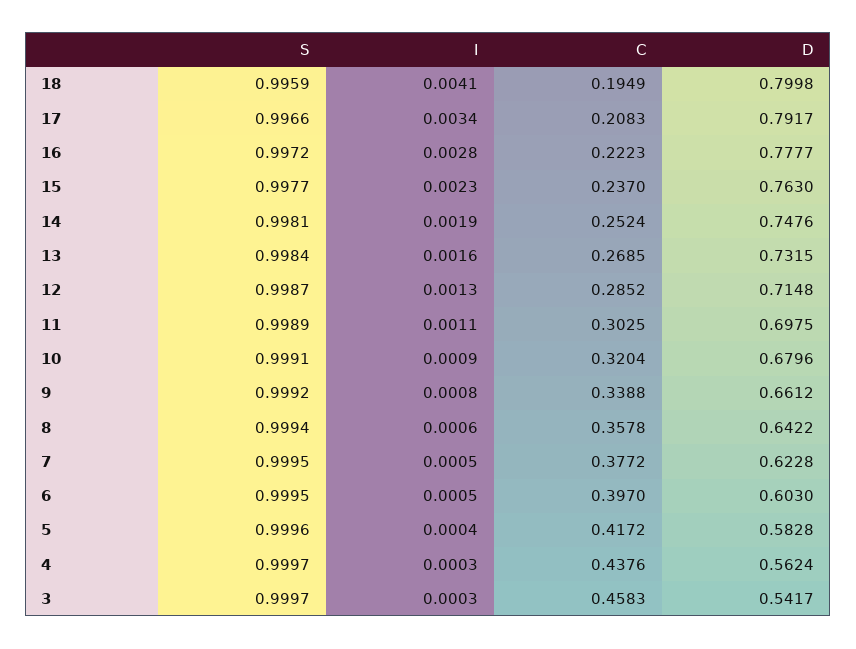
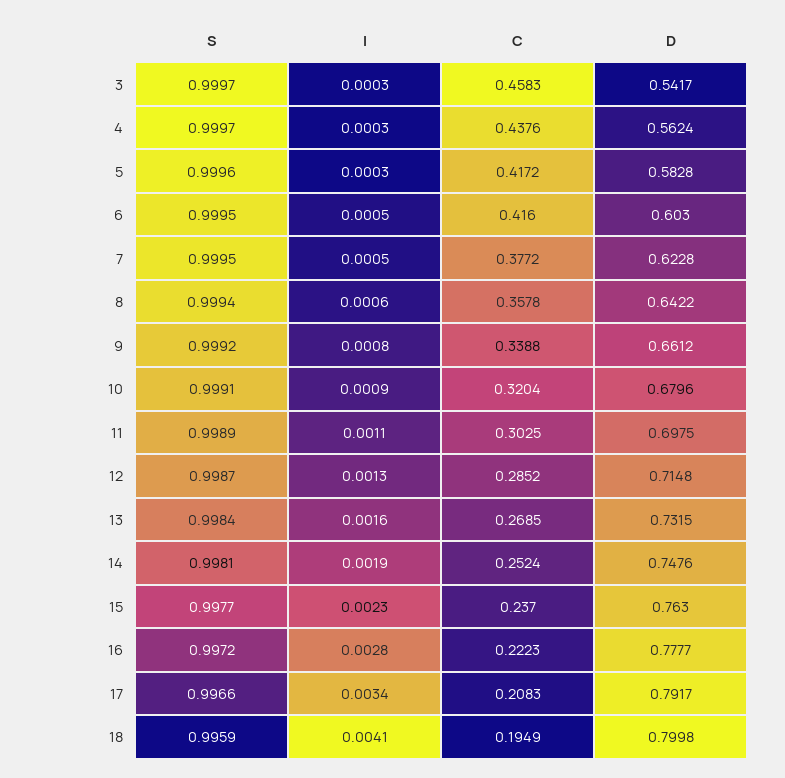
  {
    "S": {
      "18": 0.9959,
      "17": 0.9966,
      "16": 0.9972,
      "15": 0.9977,
      "14": 0.9981,
      "13": 0.9984,
      "12": 0.9987,
      "11": 0.9989,
      "10": 0.9991,
      "9": 0.9992,
      "8": 0.9994,
      "7": 0.9995,
      "6": 0.9995,
      "5": 0.9996,
      "4": 0.9997,
      "3": 0.9997
    },
    "I": {
      "18": 0.0041,
      "17": 0.0034,
      "16": 0.0028,
      "15": 0.0023,
      "14": 0.0019,
      "13": 0.0016,
      "12": 0.0013,
      "11": 0.0011,
      "10": 0.0009,
      "9": 0.0008,
      "8": 0.0006,
      "7": 0.0005,
      "6": 0.0005,
-     "5": 0.0004,
+     "5": 0.0003,
      "4": 0.0003,
      "3": 0.0003
    },
    "C": {
      "18": 0.1949,
      "17": 0.2083,
      "16": 0.2223,
      "15": 0.237,
      "14": 0.2524,
      "13": 0.2685,
      "12": 0.2852,
      "11": 0.3025,
      "10": 0.3204,
      "9": 0.3388,
      "8": 0.3578,
      "7": 0.3772,
-     "6": 0.397,
+     "6": 0.416,
      "5": 0.4172,
      "4": 0.4376,
      "3": 0.4583
    },
    "D": {
      "18": 0.7998,
      "17": 0.7917,
      "16": 0.7777,
      "15": 0.763,
      "14": 0.7476,
      "13": 0.7315,
      "12": 0.7148,
      "11": 0.6975,
      "10": 0.6796,
      "9": 0.6612,
      "8": 0.6422,
      "7": 0.6228,
      "6": 0.603,
      "5": 0.5828,
      "4": 0.5624,
      "3": 0.5417
    }
  }

